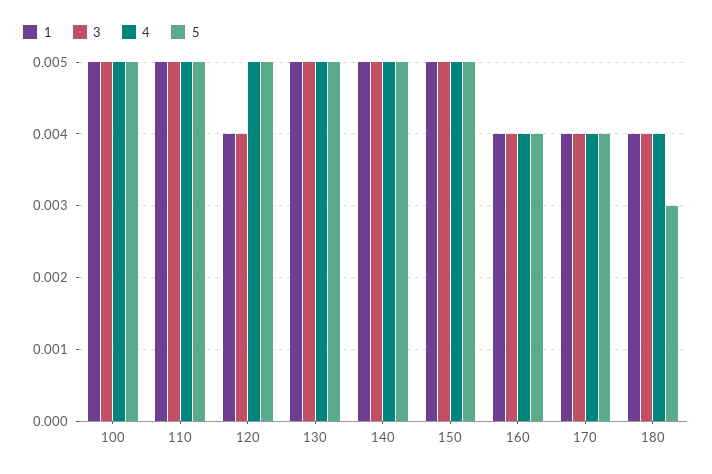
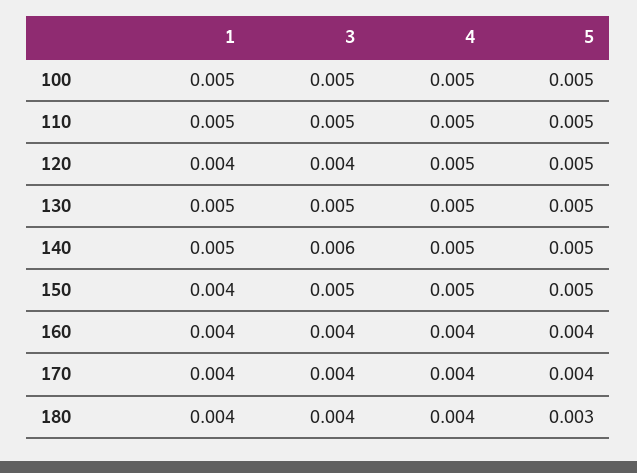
  {
    "1": {
      "100": 0.005,
      "110": 0.005,
      "120": 0.004,
      "130": 0.005,
      "140": 0.005,
-     "150": 0.005,
+     "150": 0.004,
      "160": 0.004,
      "170": 0.004,
      "180": 0.004
    },
    "3": {
      "100": 0.005,
      "110": 0.005,
      "120": 0.004,
      "130": 0.005,
-     "140": 0.005,
+     "140": 0.006,
      "150": 0.005,
      "160": 0.004,
      "170": 0.004,
      "180": 0.004
    },
    "4": {
      "100": 0.005,
      "110": 0.005,
      "120": 0.005,
      "130": 0.005,
      "140": 0.005,
      "150": 0.005,
      "160": 0.004,
      "170": 0.004,
      "180": 0.004
    },
    "5": {
      "100": 0.005,
      "110": 0.005,
      "120": 0.005,
      "130": 0.005,
      "140": 0.005,
      "150": 0.005,
      "160": 0.004,
      "170": 0.004,
      "180": 0.003
    }
  }

